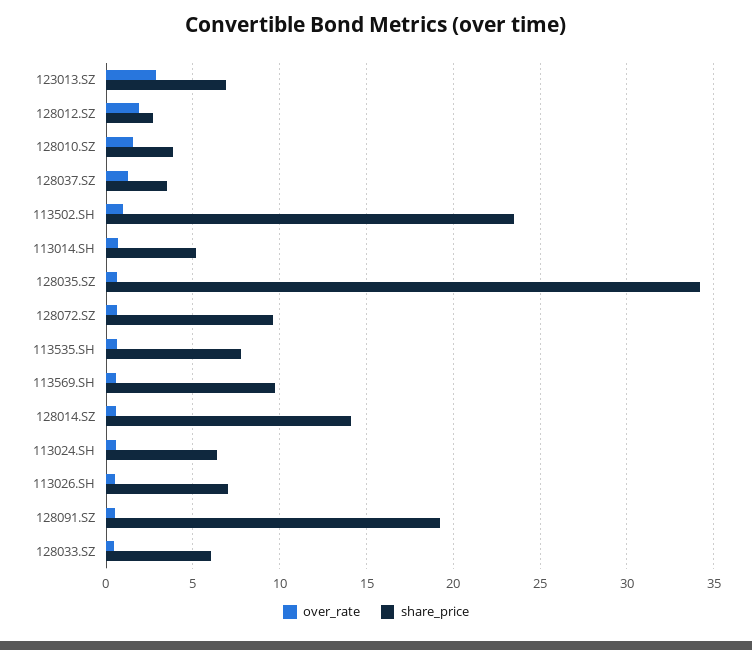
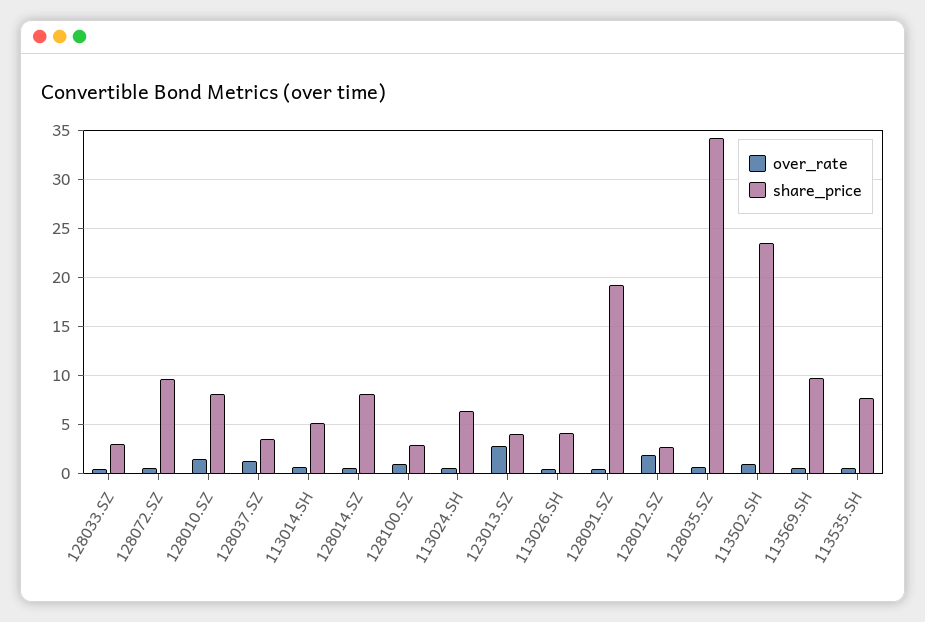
  {
    "over_rate": {
      "123013.SZ": 3,
      "128012.SZ": 2,
      "128010.SZ": 1.5,
      "128037.SZ": 1.5,
      "113502.SH": 1,
      "113014.SH": 0.5,
      "128035.SZ": 0.5,
      "128072.SZ": 0.5,
      "113535.SH": 0.5,
      "113569.SH": 0.5,
      "128014.SZ": 0.5,
      "113024.SH": 0.5,
      "113026.SH": 0.5,
      "128091.SZ": 0.5,
-     "128033.SZ": 0.5
+     "128033.SZ": 0.5,
+     "128100.SZ": 1
    },
    "share_price": {
-     "123013.SZ": 7,
+     "123013.SZ": 4,
      "128012.SZ": 2.5,
-     "128010.SZ": 4,
+     "128010.SZ": 8,
      "128037.SZ": 3.5,
      "113502.SH": 23.5,
      "113014.SH": 5,
      "128035.SZ": 34,
      "128072.SZ": 9.5,
      "113535.SH": 8,
      "113569.SH": 9.5,
-     "128014.SZ": 14,
+     "128014.SZ": 8,
      "113024.SH": 6.5,
-     "113026.SH": 7,
+     "113026.SH": 4,
      "128091.SZ": 19,
-     "128033.SZ": 6
+     "128033.SZ": 3,
+     "128100.SZ": 3
    }
  }

